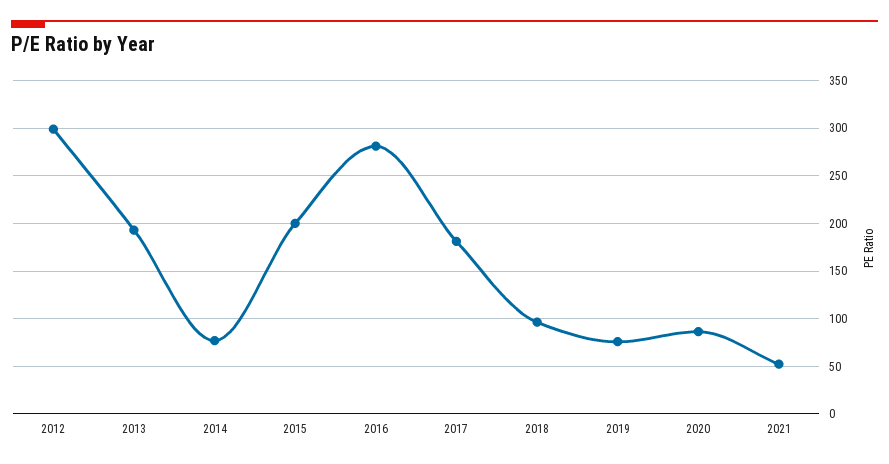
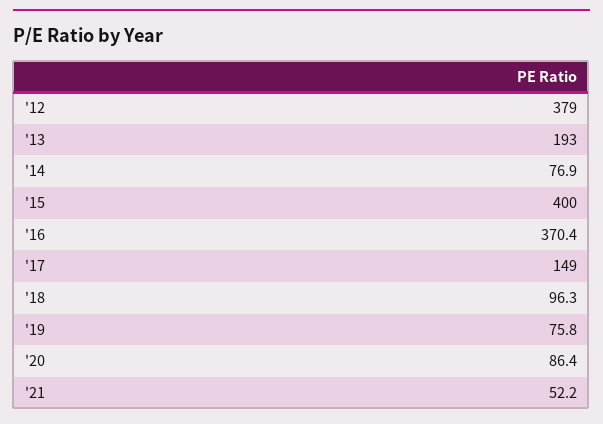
  {
-   "2012": 300,
+   "2012": 379,
    "2013": 193,
    "2014": 76.9,
-   "2015": 200,
+   "2015": 400,
-   "2016": 280,
+   "2016": 370.4,
-   "2017": 180,
+   "2017": 149,
    "2018": 96.3,
    "2019": 75.8,
    "2020": 86.4,
    "2021": 52.2
  }

